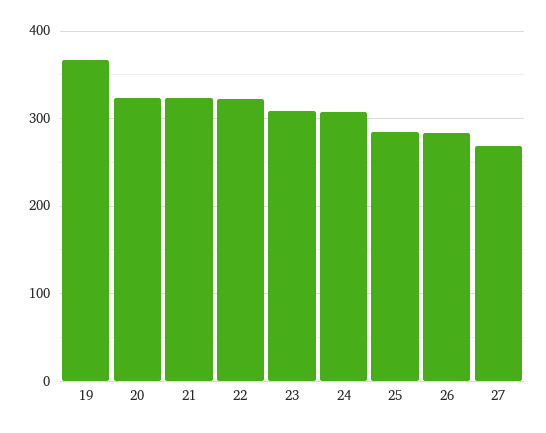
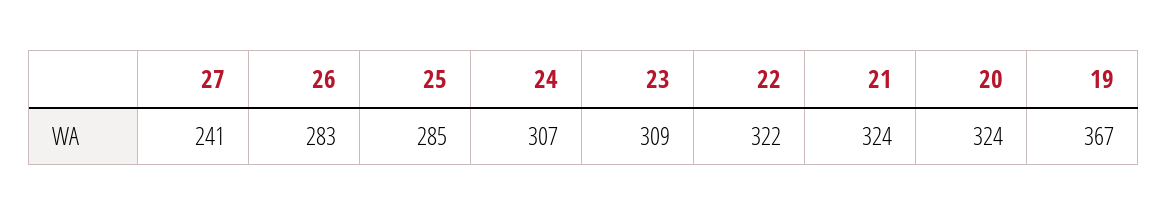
  {
    "19": 367,
    "20": 324,
    "21": 324,
    "22": 322,
    "23": 309,
    "24": 307,
    "25": 285,
    "26": 283,
-   "27": 270
+   "27": 241
  }

